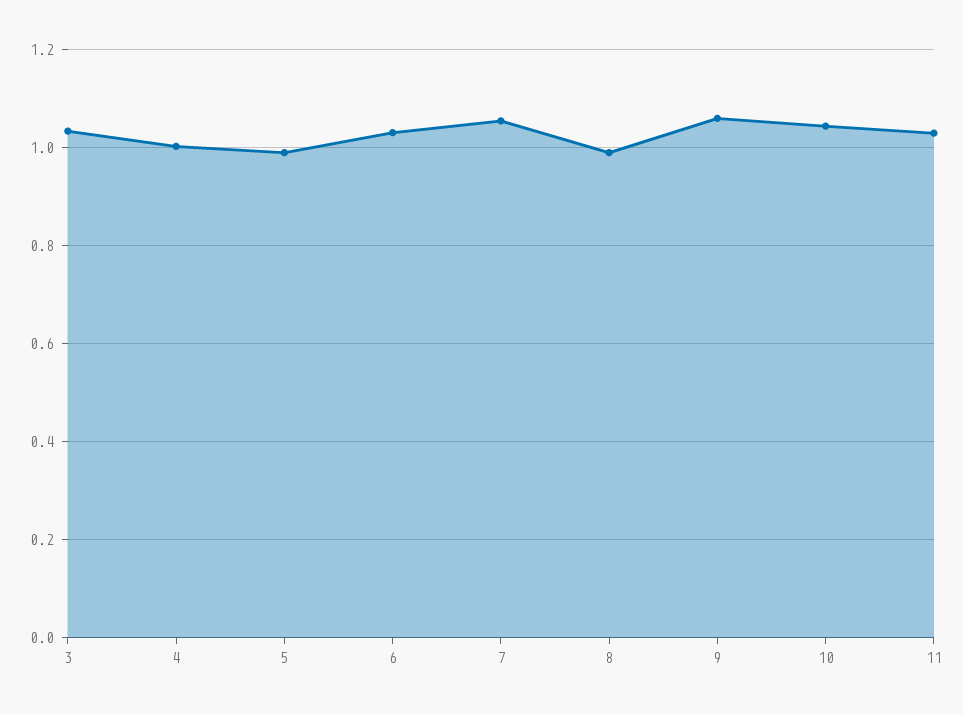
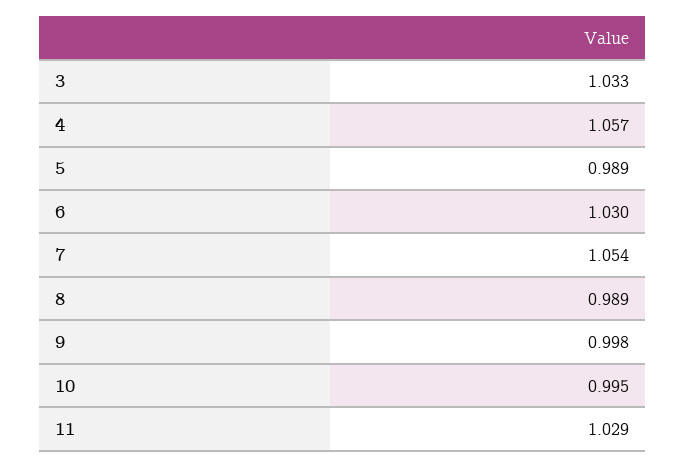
  {
    "3": 1.033,
-   "4": 1,
+   "4": 1.057,
    "5": 0.989,
    "6": 1.03,
    "7": 1.054,
    "8": 0.989,
-   "9": 1.06,
+   "9": 0.998,
-   "10": 1.04,
+   "10": 0.995,
    "11": 1.029
  }

